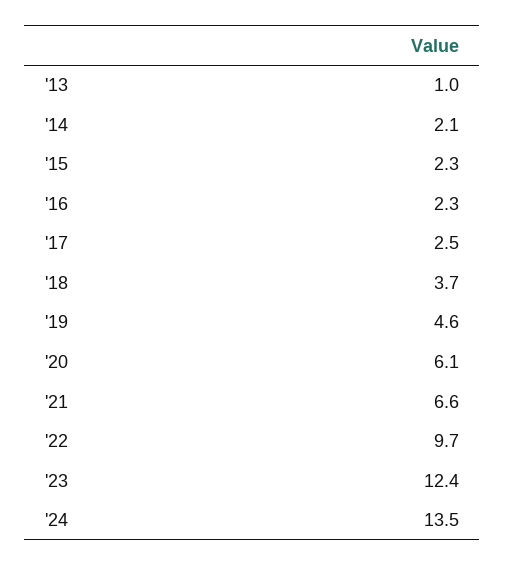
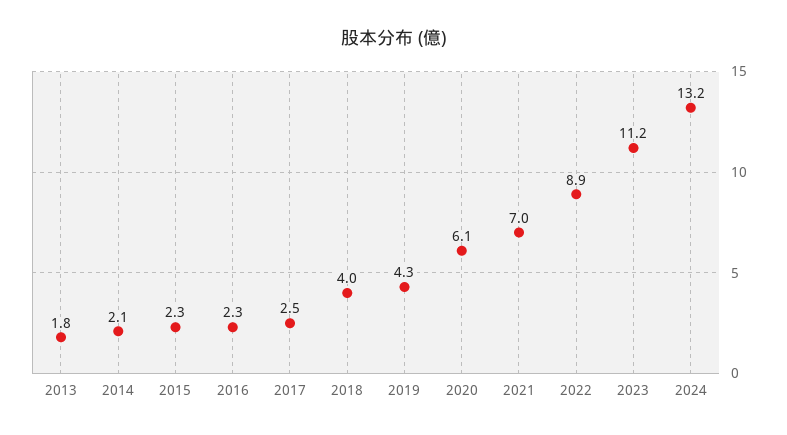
  {
-   "'13": 1,
+   "'13": 1.8,
    "'14": 2.1,
    "'15": 2.3,
    "'16": 2.3,
    "'17": 2.5,
-   "'18": 3.7,
+   "'18": 4,
-   "'19": 4.6,
+   "'19": 4.3,
    "'20": 6.1,
-   "'21": 6.6,
+   "'21": 7,
-   "'22": 9.7,
+   "'22": 8.9,
-   "'23": 12.4,
+   "'23": 11.2,
-   "'24": 13.5
+   "'24": 13.2
  }

